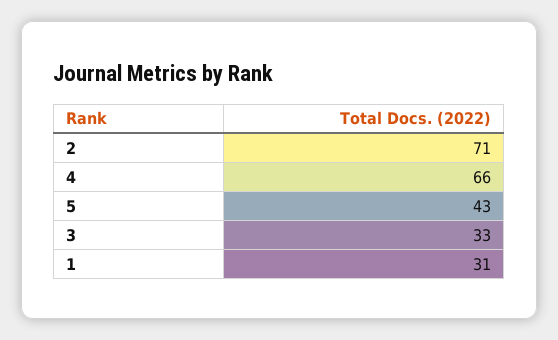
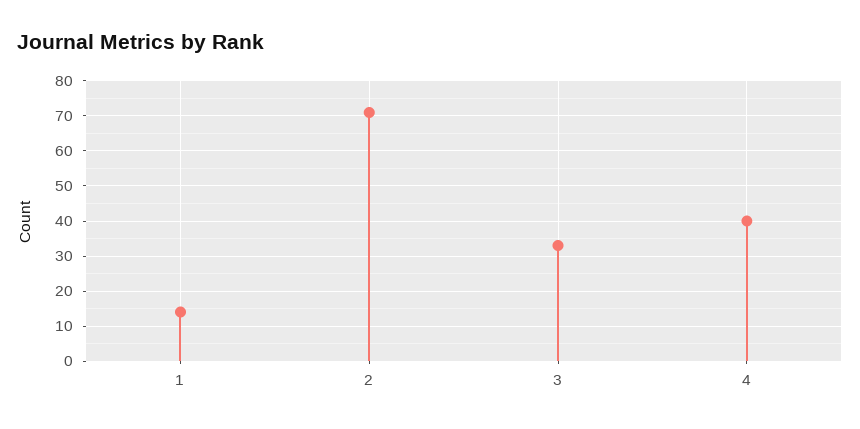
  {
    "2": 71,
-   "4": 66,
+   "4": 40,
-   "5": 43,
    "3": 33,
-   "1": 31
+   "1": 15
  }

